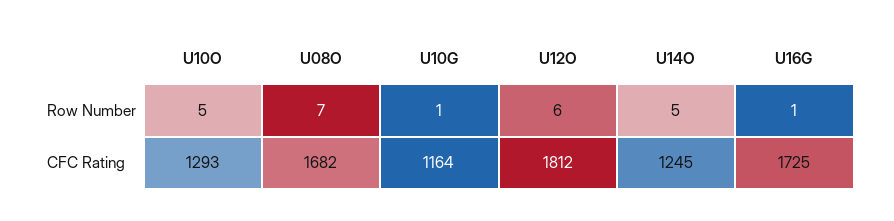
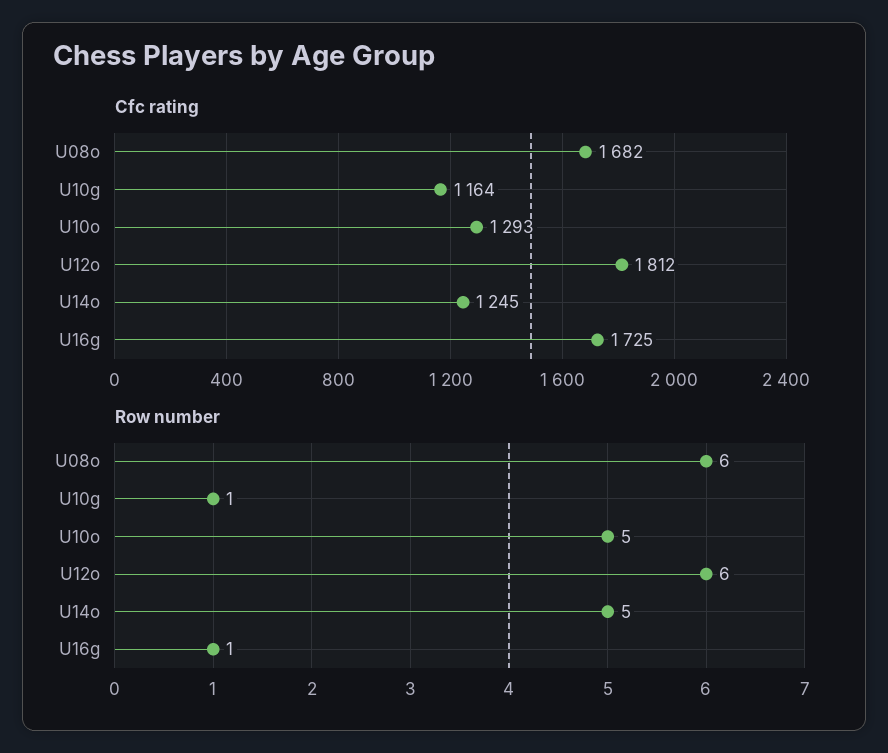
  {
    "Row Number": {
      "U10O": 5,
-     "U08O": 7,
+     "U08O": 6,
      "U10G": 1,
      "U12O": 6,
      "U14O": 5,
      "U16G": 1
    },
    "CFC Rating": {
      "U10O": 1293,
      "U08O": 1682,
      "U10G": 1164,
      "U12O": 1812,
      "U14O": 1245,
      "U16G": 1725
    }
  }

